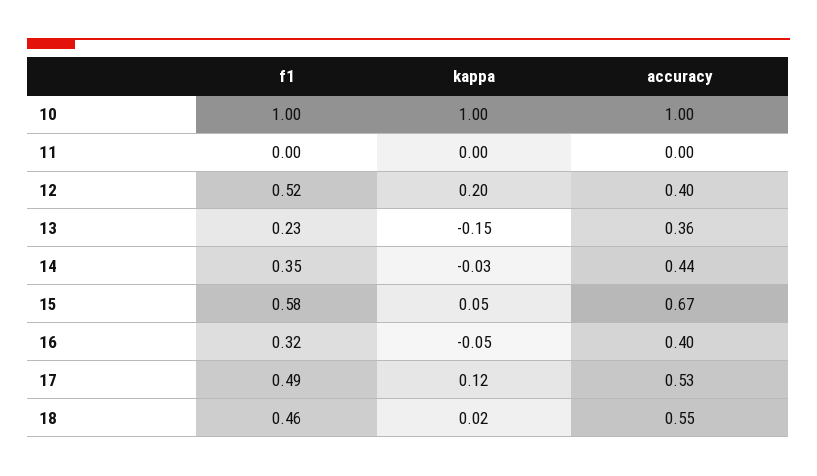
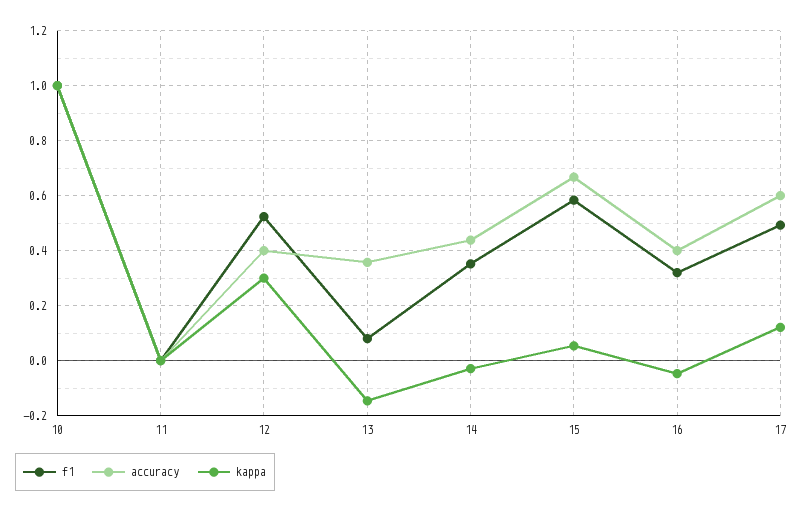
  {
    "f1": {
      "10": 1,
      "11": 0,
      "12": 0.52,
-     "13": 0.23,
+     "13": 0.075,
      "14": 0.35,
      "15": 0.58,
      "16": 0.32,
-     "17": 0.49,
+     "17": 0.49
-     "18": 0.46
    },
    "kappa": {
      "10": 1,
      "11": 0,
-     "12": 0.2,
+     "12": 0.3,
      "13": -0.15,
      "14": -0.03,
      "15": 0.05,
      "16": -0.05,
-     "17": 0.12,
+     "17": 0.12
-     "18": 0.02
    },
    "accuracy": {
      "10": 1,
      "11": 0,
      "12": 0.4,
      "13": 0.36,
      "14": 0.44,
      "15": 0.67,
      "16": 0.4,
-     "17": 0.53,
+     "17": 0.6
-     "18": 0.55
    }
  }

